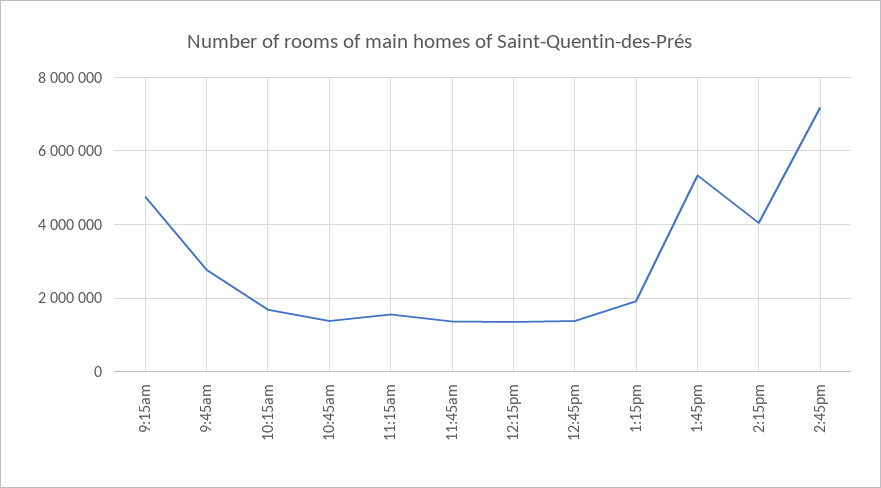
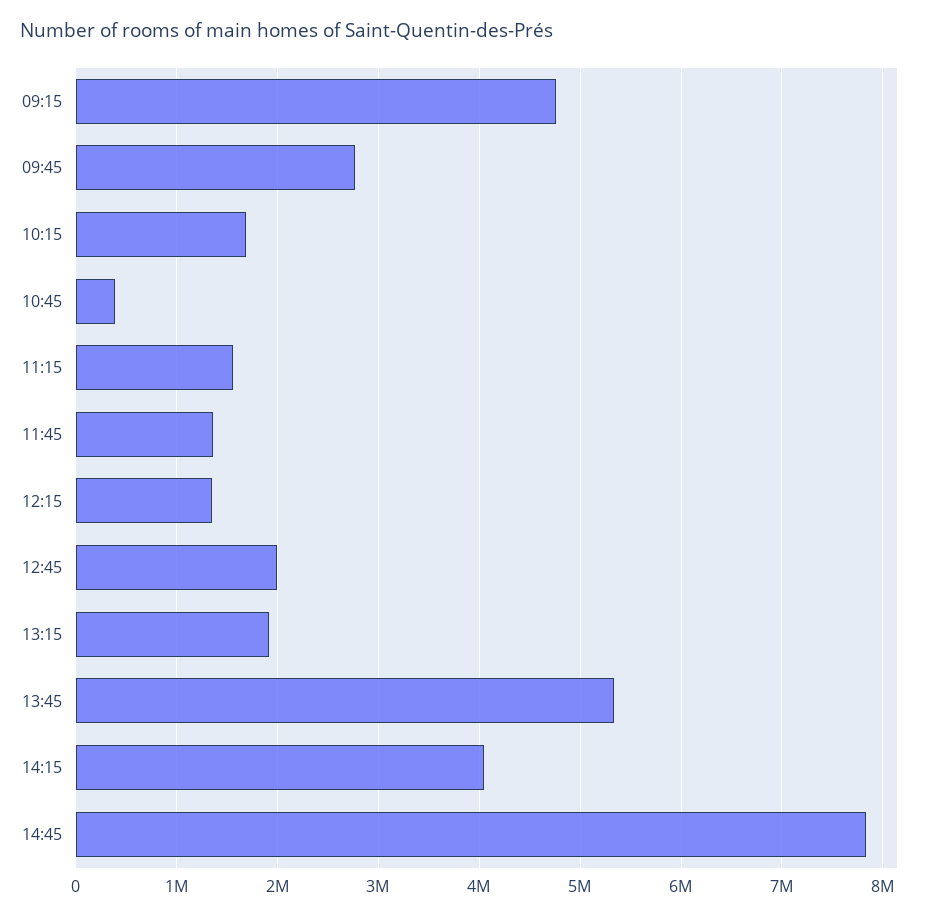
  {
    "9:15am": 4800000,
    "9:45am": 2800000,
    "10:15am": 1700000,
-   "10:45am": 1400000,
+   "10:45am": 400000,
    "11:15am": 1600000,
    "11:45am": 1400000,
    "12:15pm": 1400000,
-   "12:45pm": 1400000,
+   "12:45pm": 2000000,
    "1:15pm": 1900000,
    "1:45pm": 5300000,
    "2:15pm": 4000000,
-   "2:45pm": 7200000
+   "2:45pm": 7800000
  }

